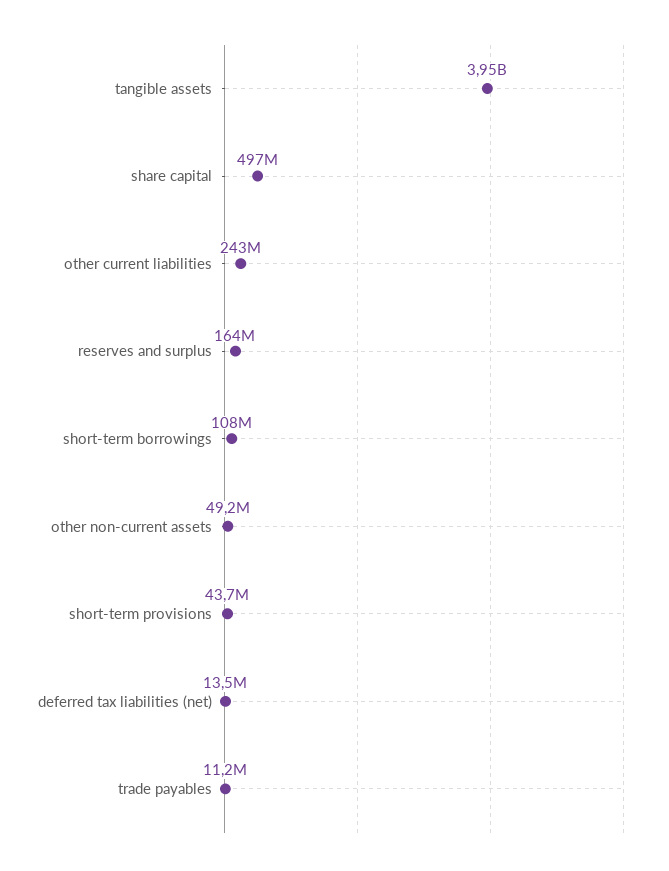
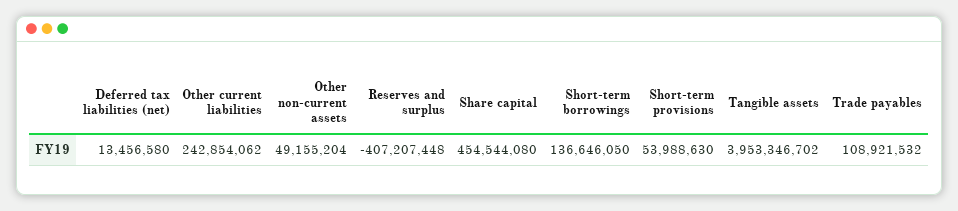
  {
    "tangible assets": 3953346702,
-   "share capital": 497000000,
+   "share capital": 454544080,
    "other current liabilities": 242854062,
-   "reserves and surplus": 164000000,
+   "reserves and surplus": -407207448,
-   "short-term borrowings": 108000000,
+   "short-term borrowings": 136646050,
    "other non-current assets": 49155204,
-   "short-term provisions": 43700000,
+   "short-term provisions": 53988630,
    "deferred tax liabilities (net)": 13456580,
-   "trade payables": 11200000
+   "trade payables": 108921532
  }

